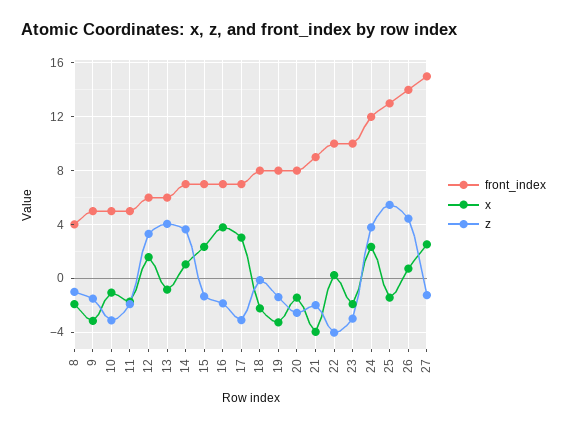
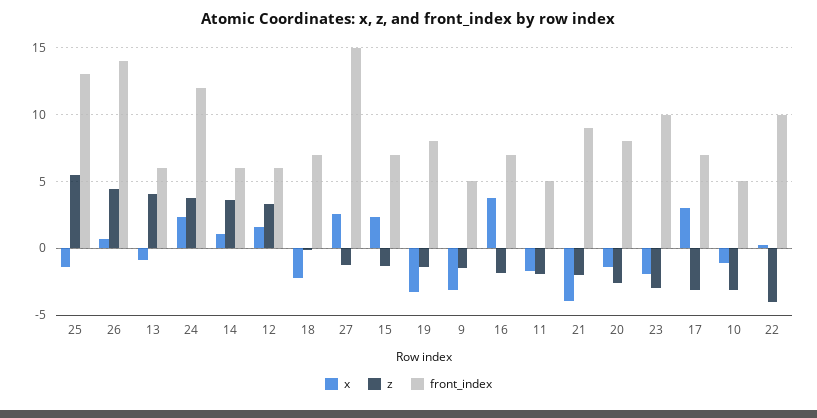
  {
    "front_index": {
-     "8": 4,
      "9": 5,
      "10": 5,
      "11": 5,
      "12": 6,
      "13": 6,
-     "14": 7,
+     "14": 6,
      "15": 7,
      "16": 7,
      "17": 7,
-     "18": 8,
+     "18": 7,
      "19": 8,
      "20": 8,
      "21": 9,
      "22": 10,
      "23": 10,
      "24": 12,
      "25": 13,
      "26": 14,
      "27": 15
    },
    "x": {
-     "8": -2,
      "9": -3,
      "10": -1,
      "11": -1.5,
      "12": 1.5,
      "13": -1,
      "14": 1,
      "15": 2.5,
      "16": 4,
      "17": 3,
      "18": -2,
      "19": -3.5,
      "20": -1.5,
      "21": -4,
      "22": 0,
      "23": -2,
      "24": 2.5,
      "25": -1.5,
      "26": 0.5,
      "27": 2.5
    },
    "z": {
-     "8": -1,
      "9": -1.5,
      "10": -3,
      "11": -2,
      "12": 3.5,
      "13": 4,
      "14": 3.5,
      "15": -1.5,
      "16": -2,
      "17": -3,
      "18": 0,
      "19": -1.5,
      "20": -2.5,
      "21": -2,
      "22": -4,
      "23": -3,
      "24": 4,
      "25": 5.5,
      "26": 4.5,
      "27": -1
    }
  }

